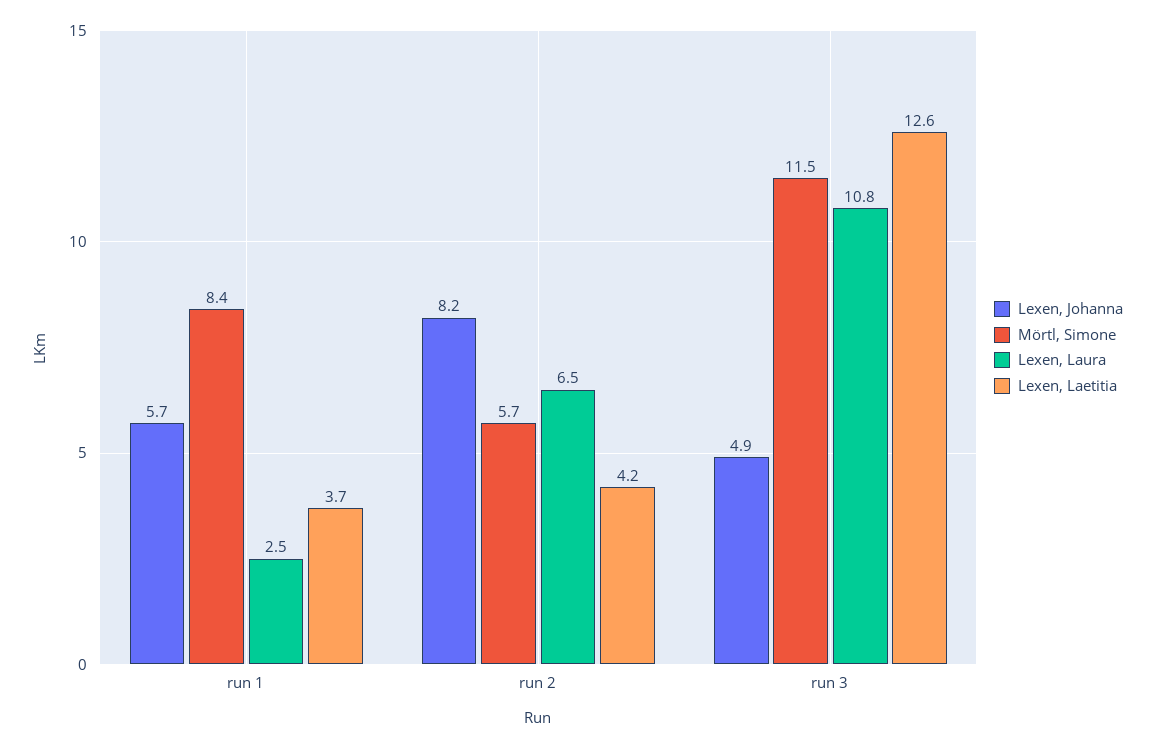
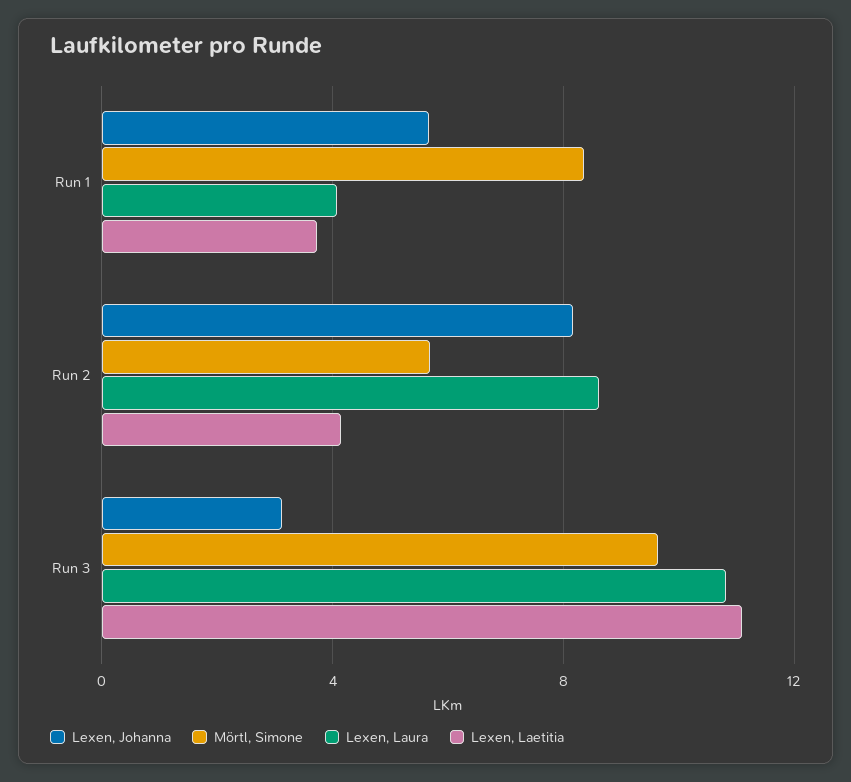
  {
    "Lexen, Johanna": {
      "run 1": 5.7,
      "run 2": 8.2,
-     "run 3": 4.9
+     "run 3": 3
    },
    "Mörtl, Simone": {
      "run 1": 8.4,
      "run 2": 5.7,
-     "run 3": 11.5
+     "run 3": 9.5
    },
    "Lexen, Laura": {
-     "run 1": 2.5,
+     "run 1": 4,
-     "run 2": 6.5,
+     "run 2": 8.5,
      "run 3": 10.8
    },
    "Lexen, Laetitia": {
      "run 1": 3.7,
      "run 2": 4.2,
-     "run 3": 12.6
+     "run 3": 11
    }
  }

